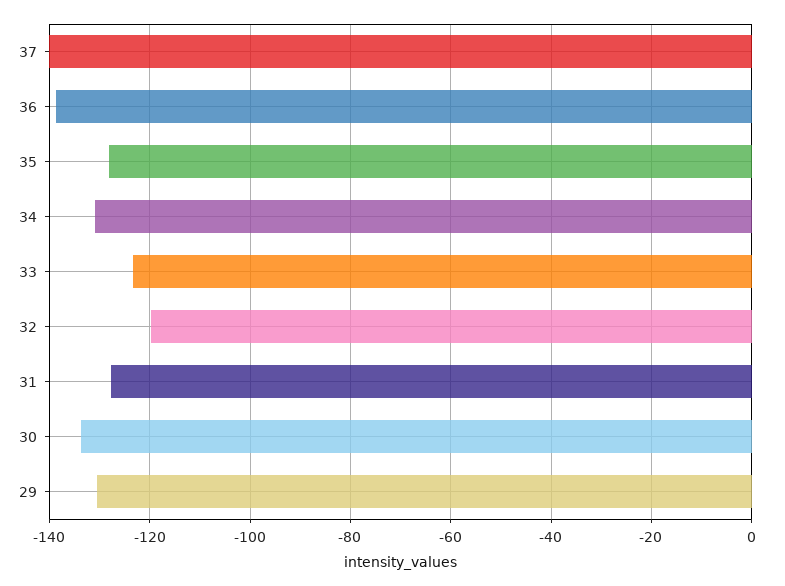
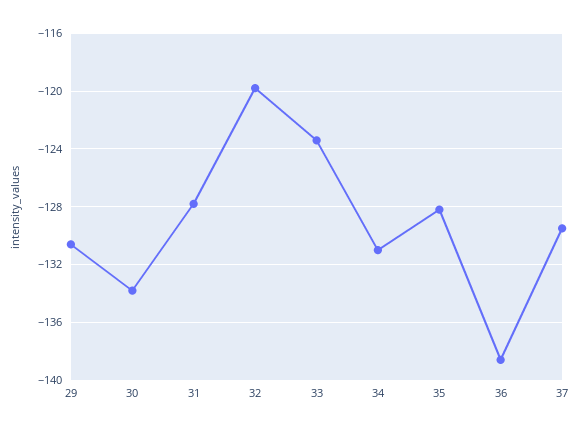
  {
-   "37": -140,
+   "37": -129.5,
    "36": -138.5,
    "35": -128,
    "34": -131,
    "33": -123.5,
    "32": -120,
    "31": -128,
    "30": -134,
    "29": -130.5
  }

